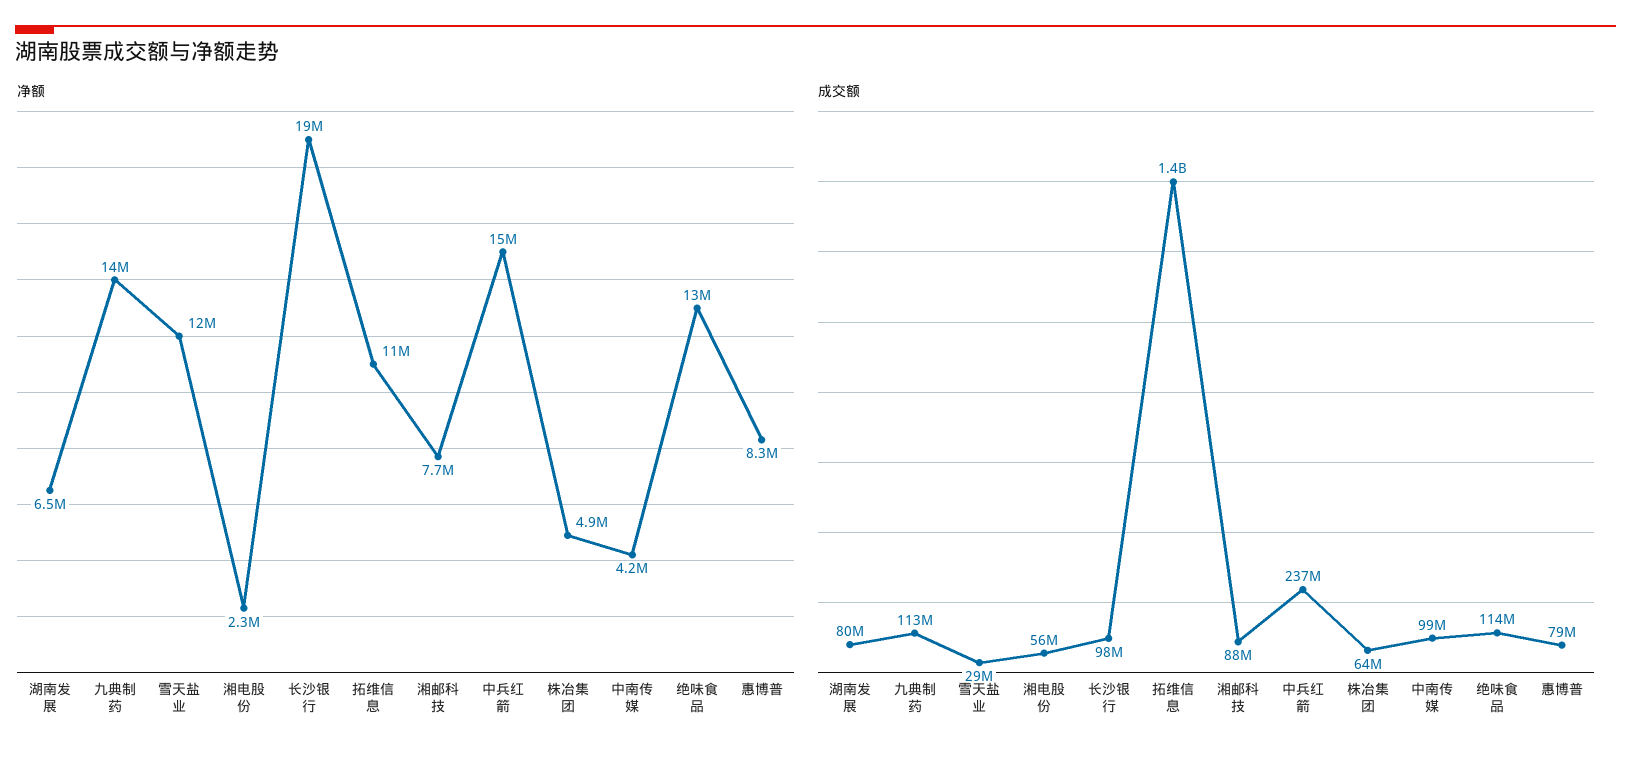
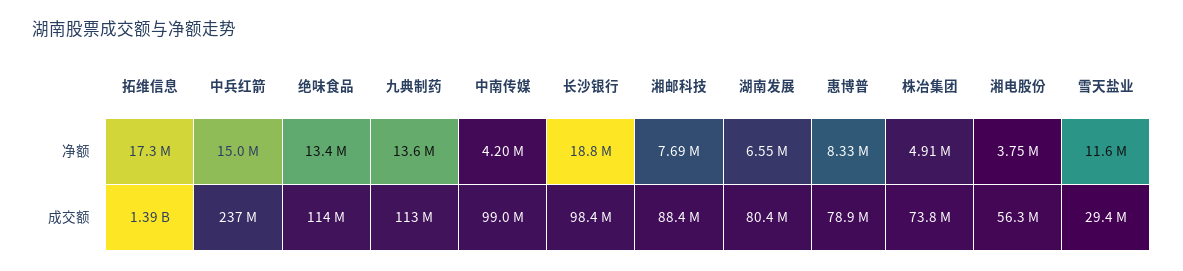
  {
    "净额": {
      "湖南发展": 6550000,
      "九典制药": 13600000,
      "雪天盐业": 11600000,
-     "湘电股份": 2300000,
+     "湘电股份": 3750000,
      "长沙银行": 18800000,
-     "拓维信息": 11000000,
+     "拓维信息": 17300000,
      "湘邮科技": 7690000,
      "中兵红箭": 15000000,
      "株冶集团": 4910000,
      "中南传媒": 4200000,
      "绝味食品": 13400000,
      "惠博普": 8330000
    },
    "成交额": {
      "湖南发展": 80400000,
      "九典制药": 113000000,
      "雪天盐业": 29400000,
      "湘电股份": 56300000,
      "长沙银行": 98400000,
      "拓维信息": 1390000000,
      "湘邮科技": 88400000,
      "中兵红箭": 237000000,
-     "株冶集团": 64000000,
+     "株冶集团": 73800000,
      "中南传媒": 99000000,
      "绝味食品": 114000000,
      "惠博普": 78900000
    }
  }

